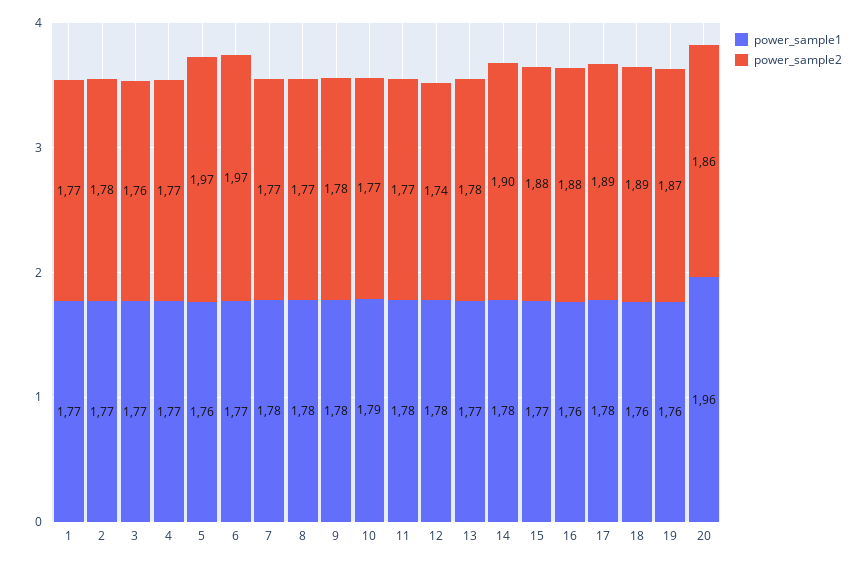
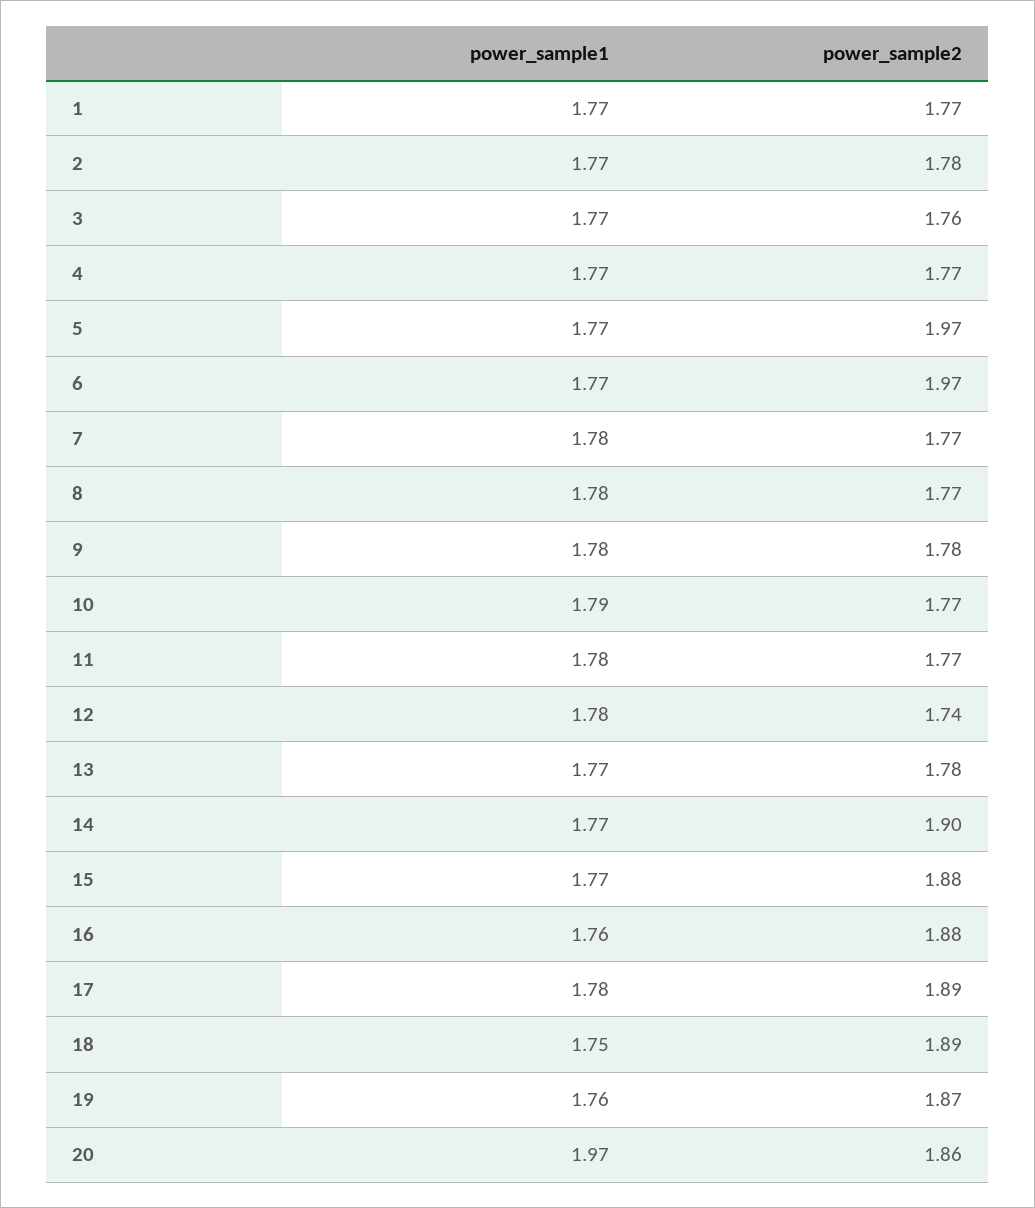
  {
    "power_sample1": {
      "1": 1.77,
      "2": 1.77,
      "3": 1.77,
      "4": 1.77,
-     "5": 1.76,
+     "5": 1.77,
      "6": 1.77,
      "7": 1.78,
      "8": 1.78,
      "9": 1.78,
      "10": 1.79,
      "11": 1.78,
      "12": 1.78,
      "13": 1.77,
-     "14": 1.78,
+     "14": 1.77,
      "15": 1.77,
      "16": 1.76,
      "17": 1.78,
-     "18": 1.76,
+     "18": 1.75,
      "19": 1.76,
-     "20": 1.96
+     "20": 1.97
    },
    "power_sample2": {
      "1": 1.77,
      "2": 1.78,
      "3": 1.76,
      "4": 1.77,
      "5": 1.97,
      "6": 1.97,
      "7": 1.77,
      "8": 1.77,
      "9": 1.78,
      "10": 1.77,
      "11": 1.77,
      "12": 1.74,
      "13": 1.78,
      "14": 1.9,
      "15": 1.88,
      "16": 1.88,
      "17": 1.89,
      "18": 1.89,
      "19": 1.87,
      "20": 1.86
    }
  }

